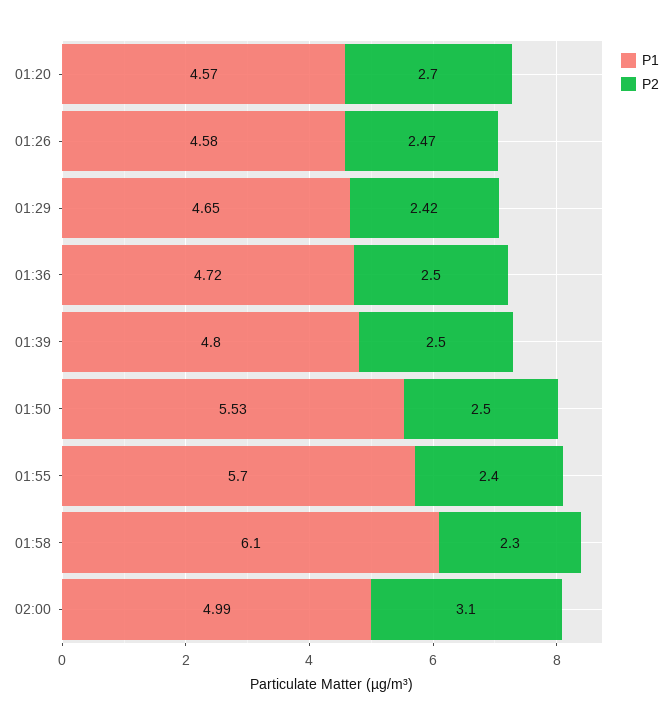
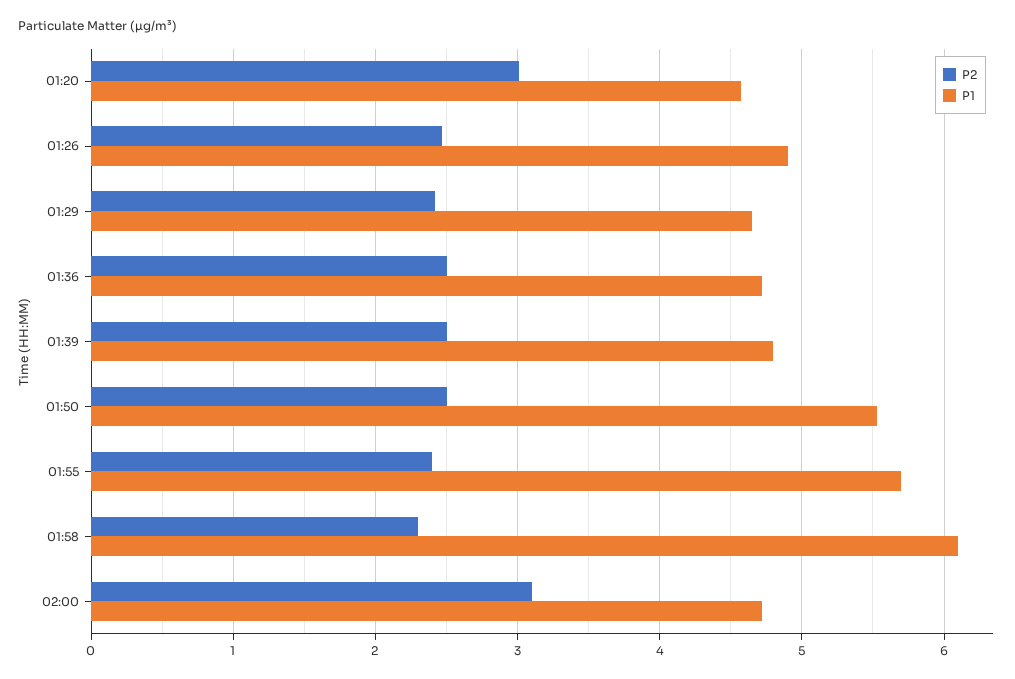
  {
    "P1": {
      "01:20": 4.57,
-     "01:26": 4.58,
+     "01:26": 4.9,
      "01:29": 4.65,
      "01:36": 4.72,
      "01:39": 4.8,
      "01:50": 5.53,
      "01:55": 5.7,
      "01:58": 6.1,
-     "02:00": 4.99
+     "02:00": 4.7
    },
    "P2": {
-     "01:20": 2.7,
+     "01:20": 3,
      "01:26": 2.47,
      "01:29": 2.42,
      "01:36": 2.5,
      "01:39": 2.5,
      "01:50": 2.5,
      "01:55": 2.4,
      "01:58": 2.3,
      "02:00": 3.1
    }
  }

